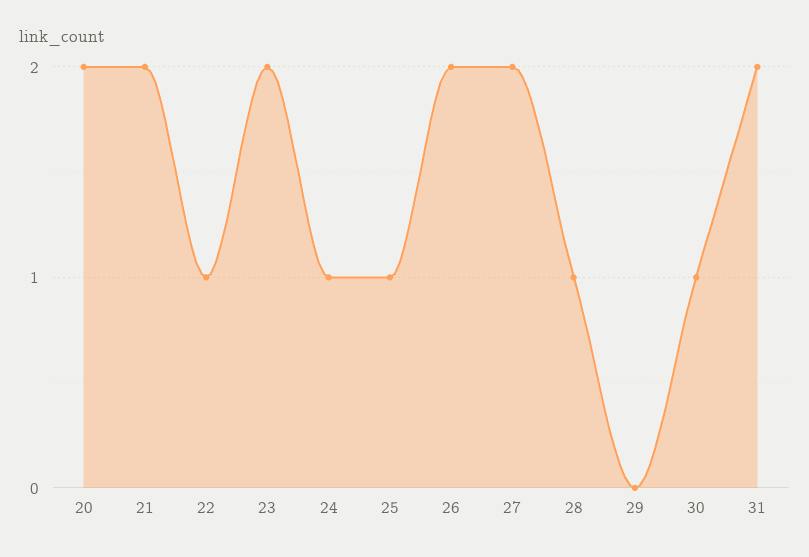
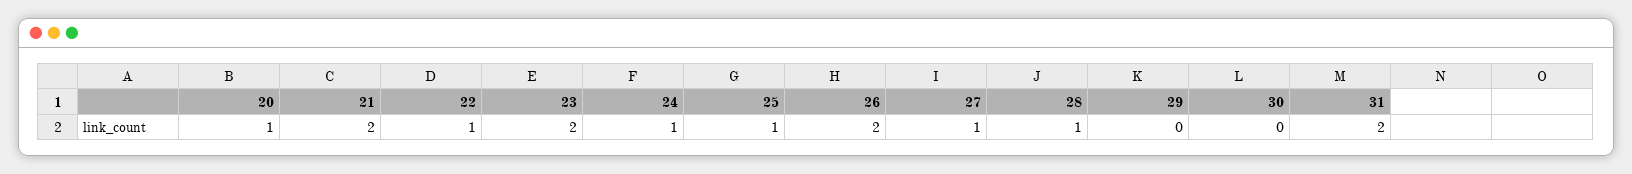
  {
-   "20": 2,
+   "20": 1,
    "21": 2,
    "22": 1,
    "23": 2,
    "24": 1,
    "25": 1,
    "26": 2,
-   "27": 2,
+   "27": 1,
    "28": 1,
    "29": 0,
-   "30": 1,
+   "30": 0,
    "31": 2
  }

